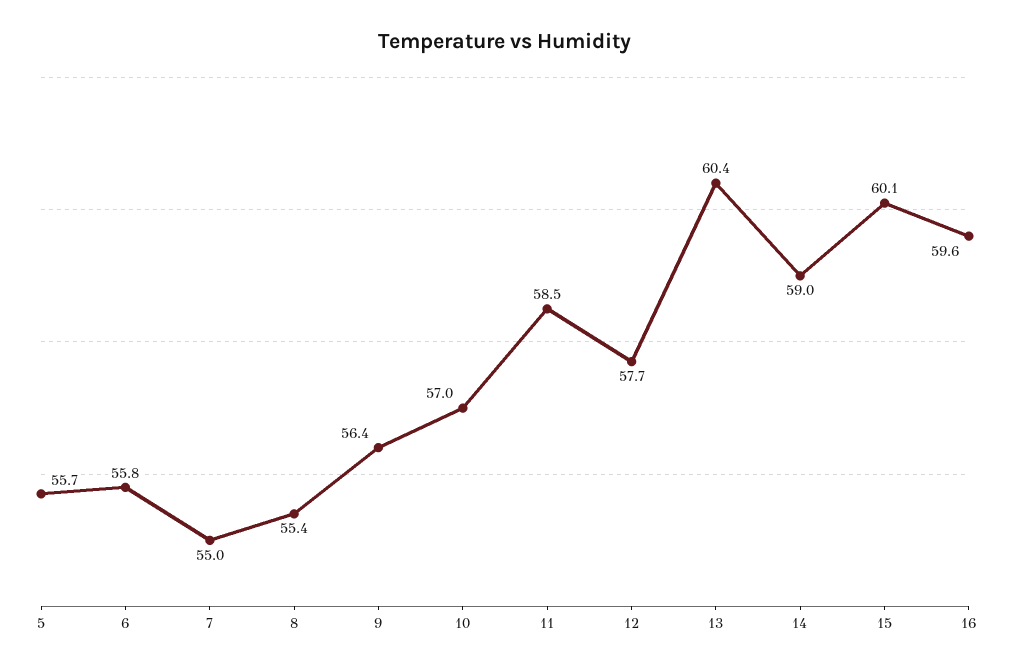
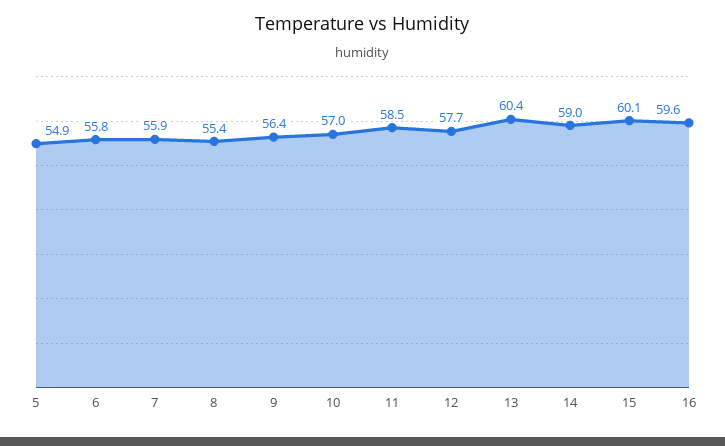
  {
-   "5": 55.7,
+   "5": 54.9,
    "6": 55.8,
-   "7": 55,
+   "7": 55.9,
    "8": 55.4,
    "9": 56.4,
    "10": 57,
    "11": 58.5,
    "12": 57.7,
    "13": 60.4,
    "14": 59,
    "15": 60.1,
    "16": 59.6
  }

